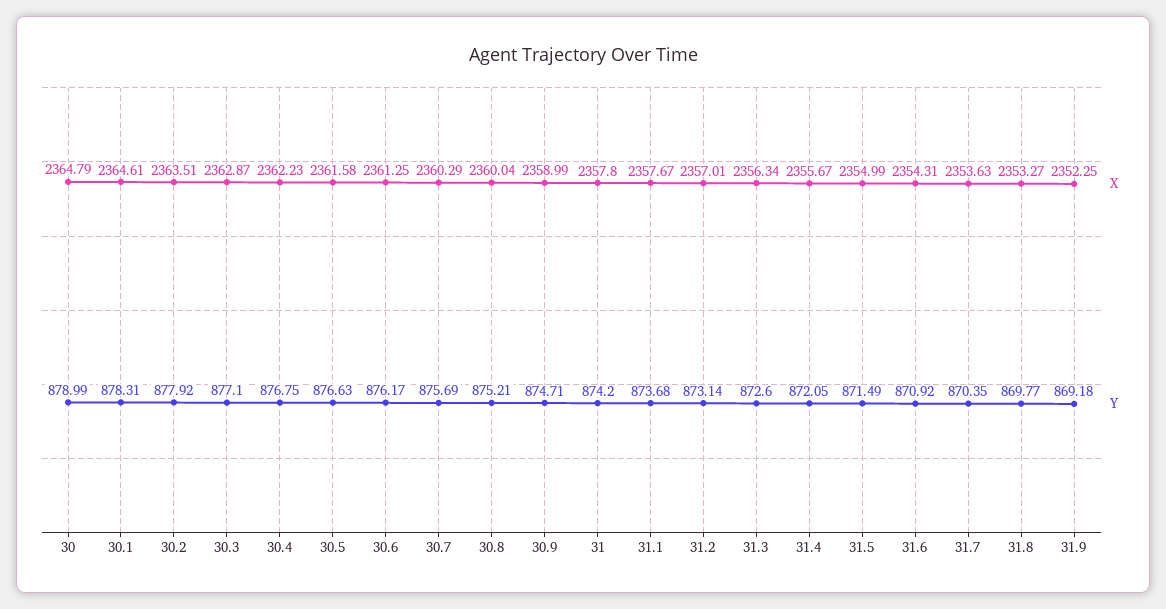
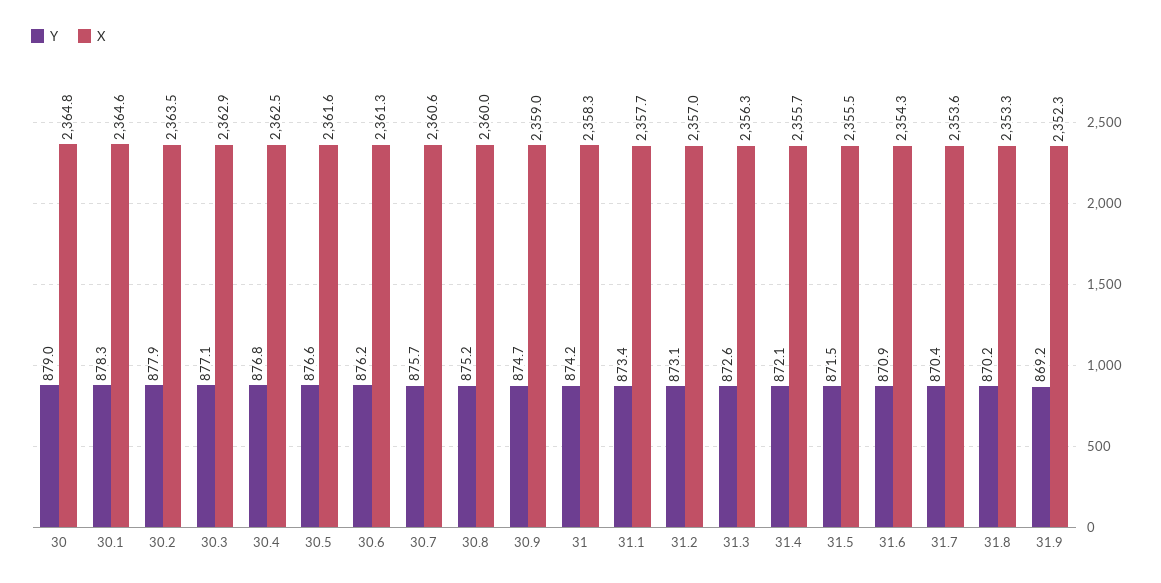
  {
    "X": {
      "30": 2364.79,
      "30.1": 2364.61,
      "30.2": 2363.51,
      "30.3": 2362.87,
-     "30.4": 2362.23,
+     "30.4": 2362.5,
      "30.5": 2361.58,
      "30.6": 2361.25,
-     "30.7": 2360.29,
+     "30.7": 2360.6,
      "30.8": 2360.04,
      "30.9": 2358.99,
-     "31": 2357.8,
+     "31": 2358.3,
      "31.1": 2357.67,
      "31.2": 2357.01,
      "31.3": 2356.34,
      "31.4": 2355.67,
-     "31.5": 2354.99,
+     "31.5": 2355.5,
      "31.6": 2354.31,
      "31.7": 2353.63,
      "31.8": 2353.27,
      "31.9": 2352.25
    },
    "Y": {
      "30": 878.99,
      "30.1": 878.31,
      "30.2": 877.92,
      "30.3": 877.1,
      "30.4": 876.75,
      "30.5": 876.63,
      "30.6": 876.17,
      "30.7": 875.69,
      "30.8": 875.21,
      "30.9": 874.71,
      "31": 874.2,
-     "31.1": 873.68,
+     "31.1": 873.4,
      "31.2": 873.14,
      "31.3": 872.6,
      "31.4": 872.05,
      "31.5": 871.49,
      "31.6": 870.92,
      "31.7": 870.35,
-     "31.8": 869.77,
+     "31.8": 870.2,
      "31.9": 869.18
    }
  }

